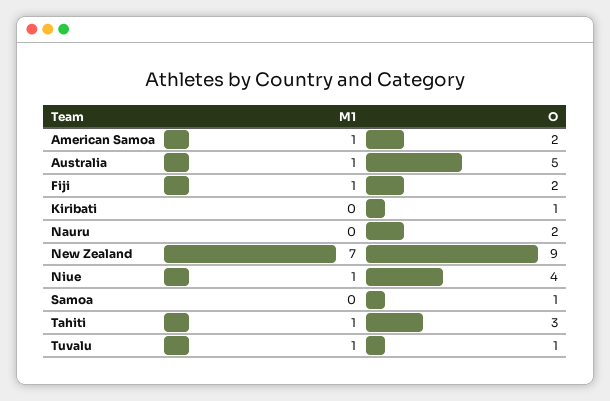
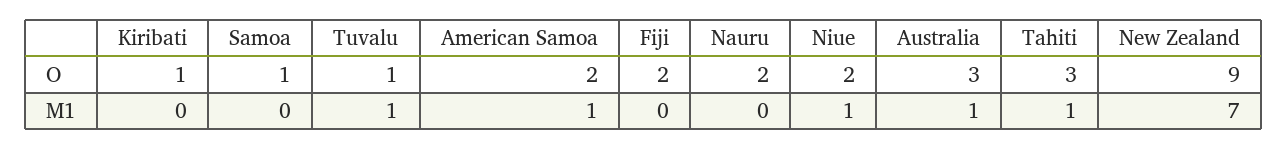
  {
    "M1": {
      "American Samoa": 1,
      "Australia": 1,
-     "Fiji": 1,
+     "Fiji": 0,
      "Kiribati": 0,
      "Nauru": 0,
      "New Zealand": 7,
      "Niue": 1,
      "Samoa": 0,
      "Tahiti": 1,
      "Tuvalu": 1
    },
    "O": {
      "American Samoa": 2,
-     "Australia": 5,
+     "Australia": 3,
      "Fiji": 2,
      "Kiribati": 1,
      "Nauru": 2,
      "New Zealand": 9,
-     "Niue": 4,
+     "Niue": 2,
      "Samoa": 1,
      "Tahiti": 3,
      "Tuvalu": 1
    }
  }

